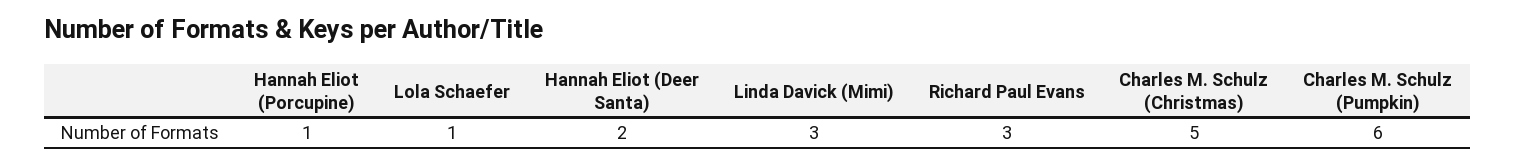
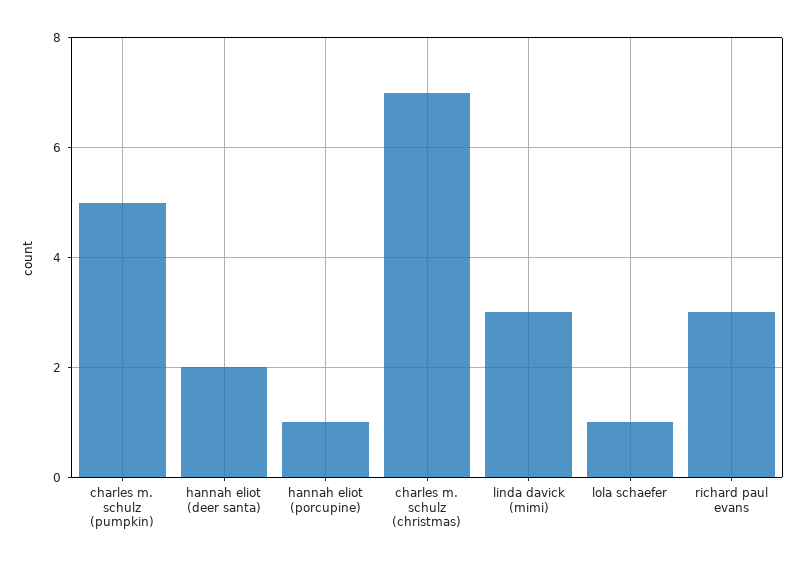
  {
    "Hannah Eliot (Porcupine)": 1,
    "Lola Schaefer": 1,
    "Hannah Eliot (Deer Santa)": 2,
    "Linda Davick (Mimi)": 3,
    "Richard Paul Evans": 3,
-   "Charles M. Schulz (Christmas)": 5,
+   "Charles M. Schulz (Christmas)": 7,
-   "Charles M. Schulz (Pumpkin)": 6
+   "Charles M. Schulz (Pumpkin)": 5
  }

